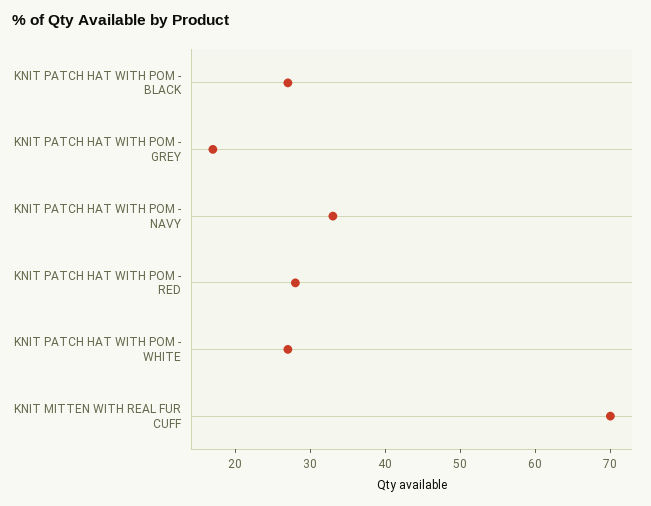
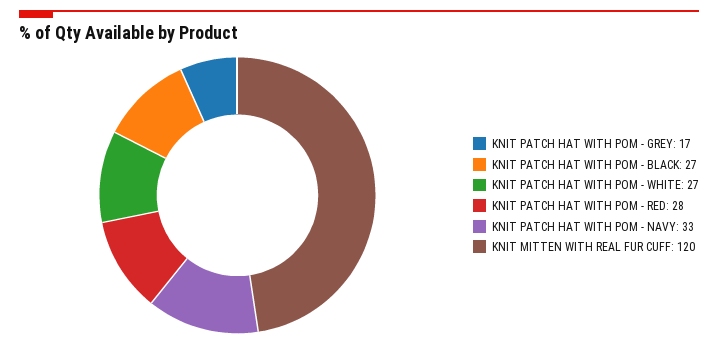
  {
    "KNIT PATCH HAT WITH POM - BLACK": 27,
    "KNIT PATCH HAT WITH POM - GREY": 17,
    "KNIT PATCH HAT WITH POM - NAVY": 33,
    "KNIT PATCH HAT WITH POM - RED": 28,
    "KNIT PATCH HAT WITH POM - WHITE": 27,
-   "KNIT MITTEN WITH REAL FUR CUFF": 70
+   "KNIT MITTEN WITH REAL FUR CUFF": 120
  }

